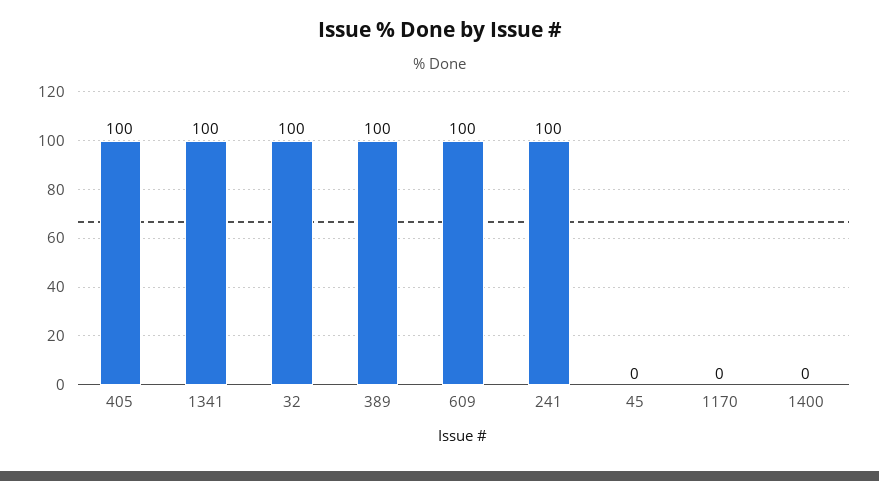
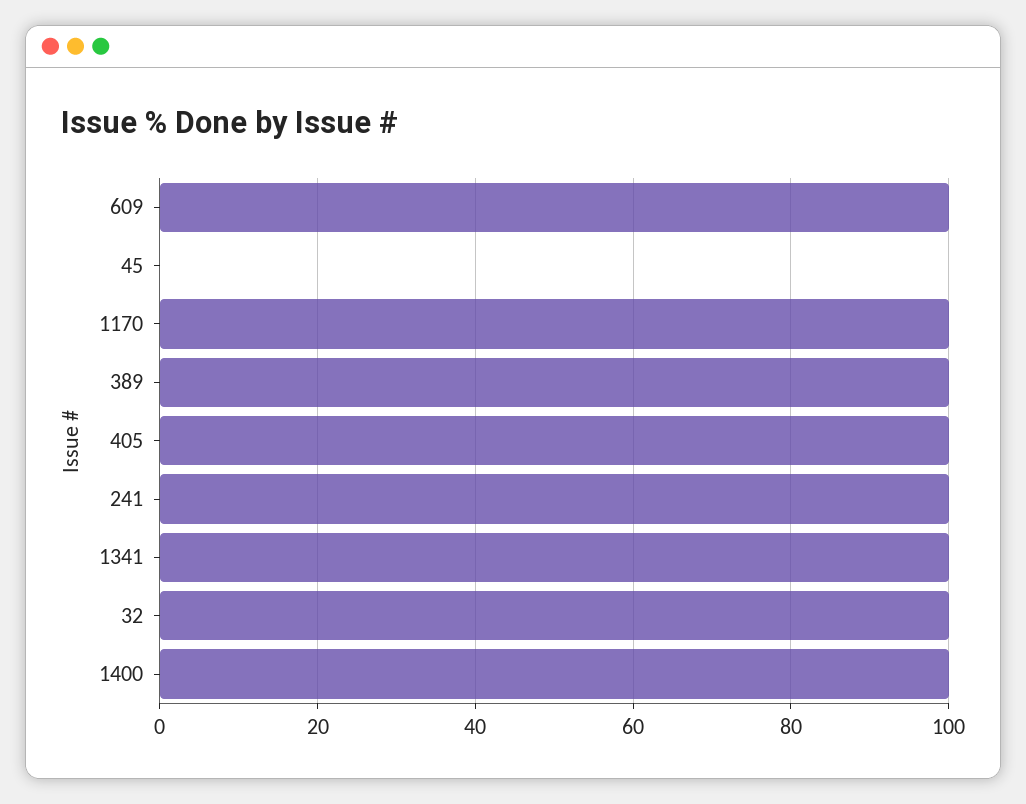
  {
    "405": 100,
    "1341": 100,
    "32": 100,
    "389": 100,
    "609": 100,
    "241": 100,
    "45": 0,
-   "1170": 0,
+   "1170": 100,
-   "1400": 0
+   "1400": 100
  }

